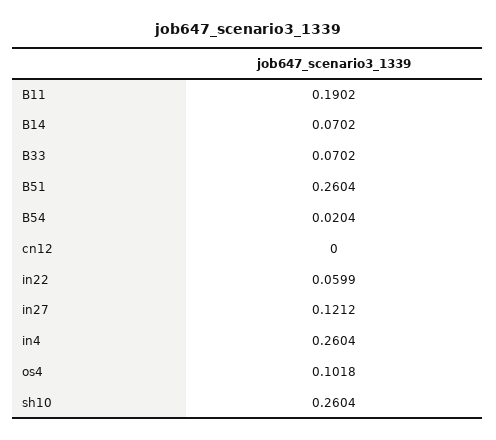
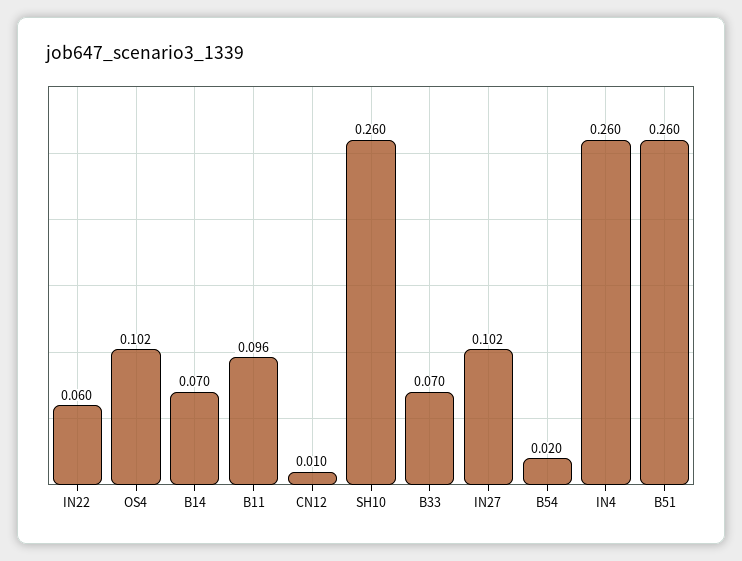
  {
-   "B11": 0.1902,
+   "B11": 0.096,
    "B14": 0.0702,
    "B33": 0.0702,
    "B51": 0.2604,
    "B54": 0.0204,
-   "cn12": 0,
+   "cn12": 0.01,
    "in22": 0.0599,
-   "in27": 0.1212,
+   "in27": 0.102,
    "in4": 0.2604,
    "os4": 0.1018,
    "sh10": 0.2604
  }

